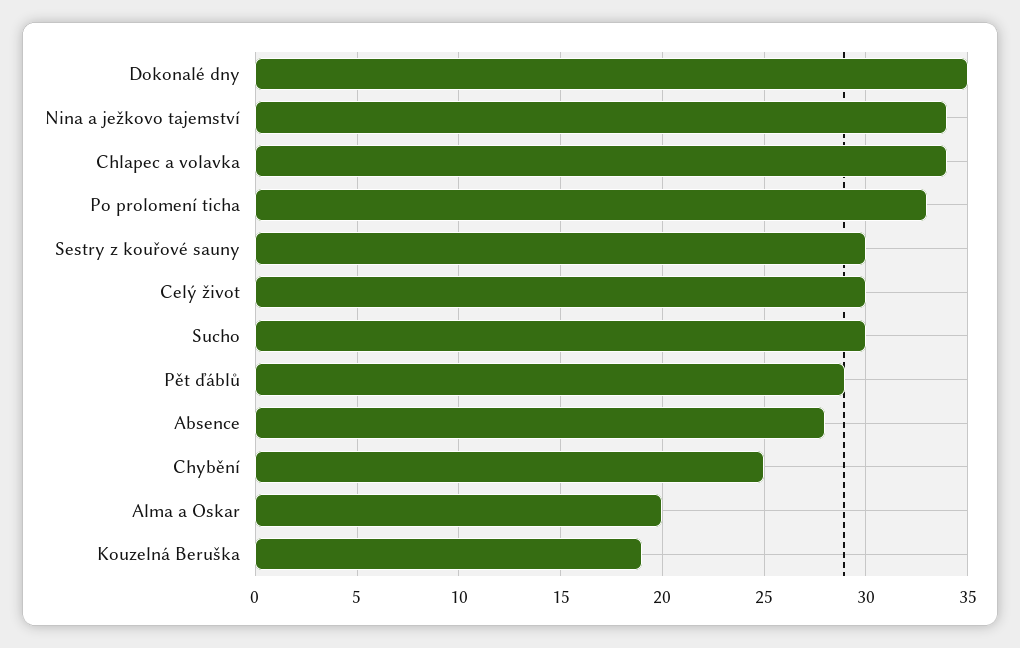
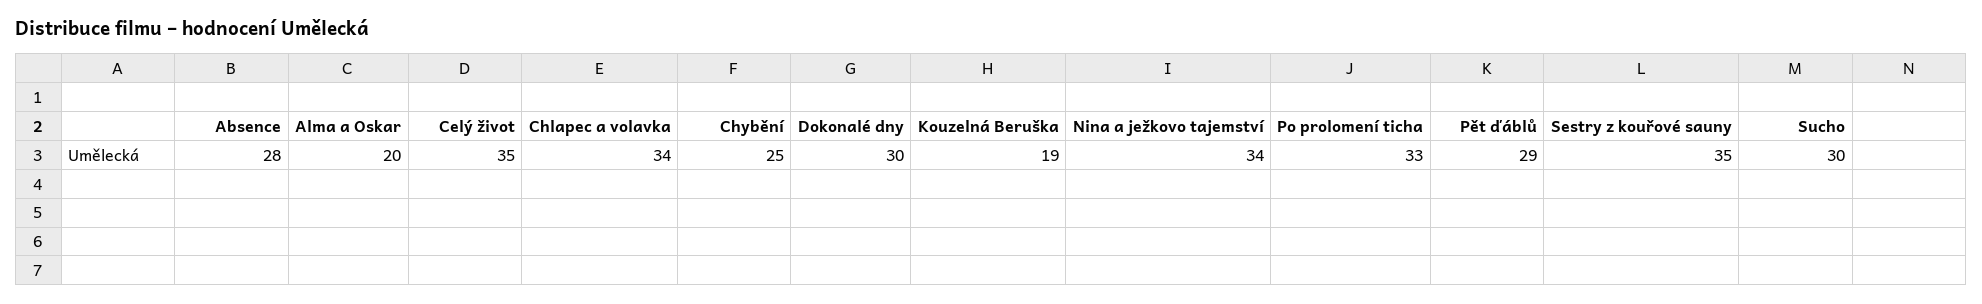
  {
-   "Dokonalé dny": 35,
+   "Dokonalé dny": 30,
    "Nina a ježkovo tajemství": 34,
    "Chlapec a volavka": 34,
    "Po prolomení ticha": 33,
-   "Sestry z kouřové sauny": 30,
+   "Sestry z kouřové sauny": 35,
-   "Celý život": 30,
+   "Celý život": 35,
    "Sucho": 30,
    "Pět ďáblů": 29,
    "Absence": 28,
    "Chybění": 25,
    "Alma a Oskar": 20,
    "Kouzelná Beruška": 19
  }

